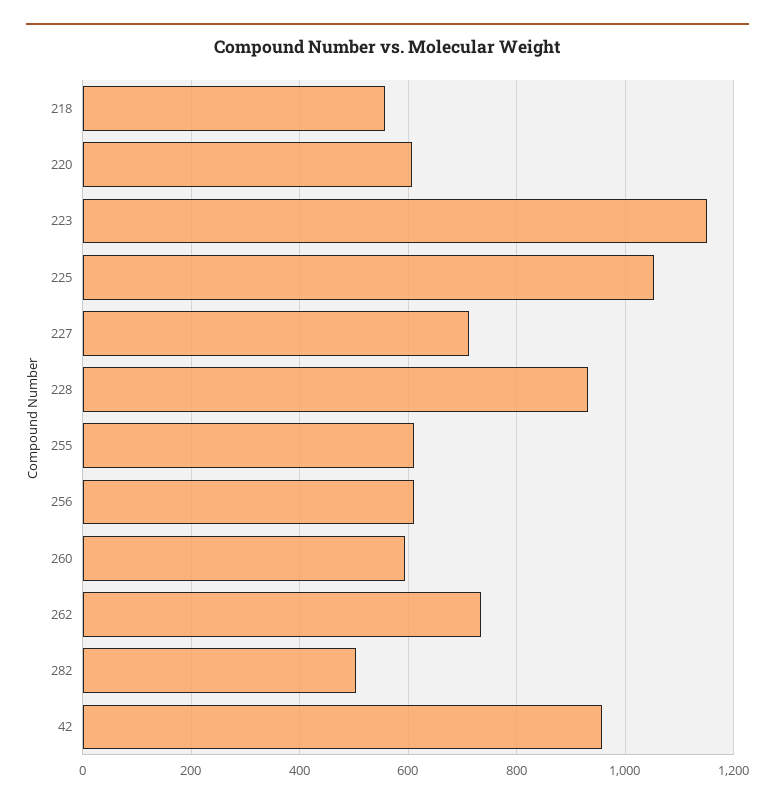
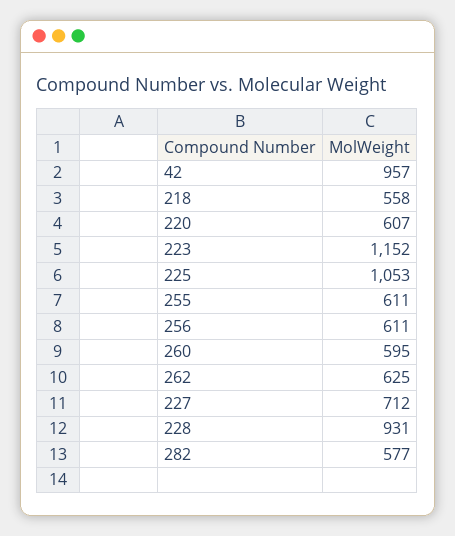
  {
    "218": 558,
    "220": 607,
    "223": 1152,
    "225": 1053,
    "227": 712,
    "228": 931,
    "255": 611,
    "256": 611,
    "260": 595,
-   "262": 740,
+   "262": 625,
-   "282": 500,
+   "282": 577,
    "42": 957
  }

